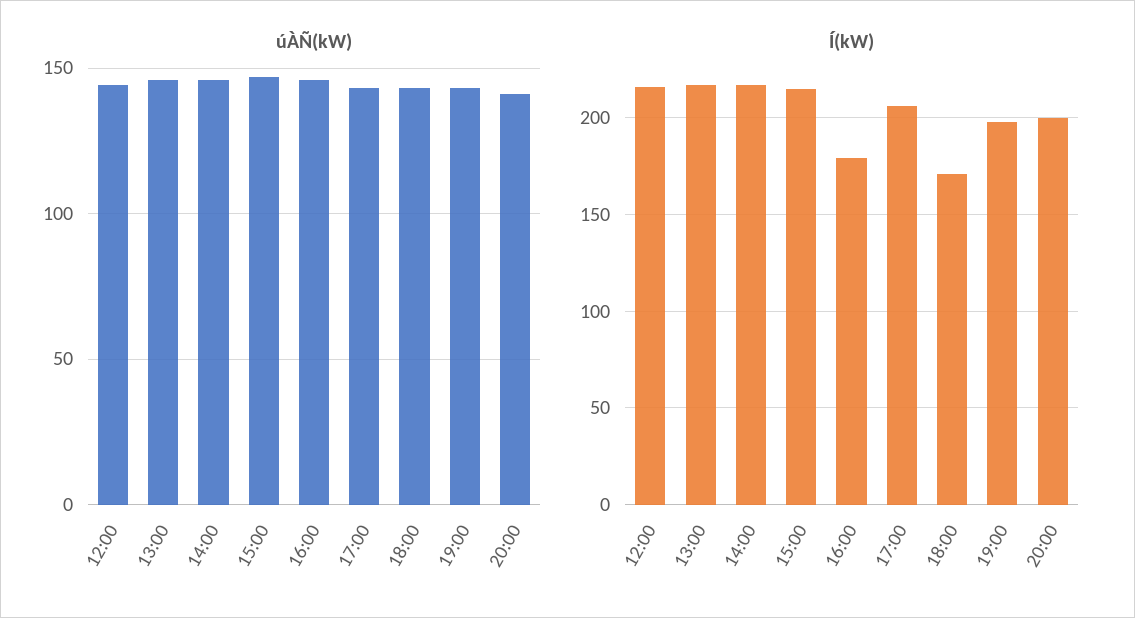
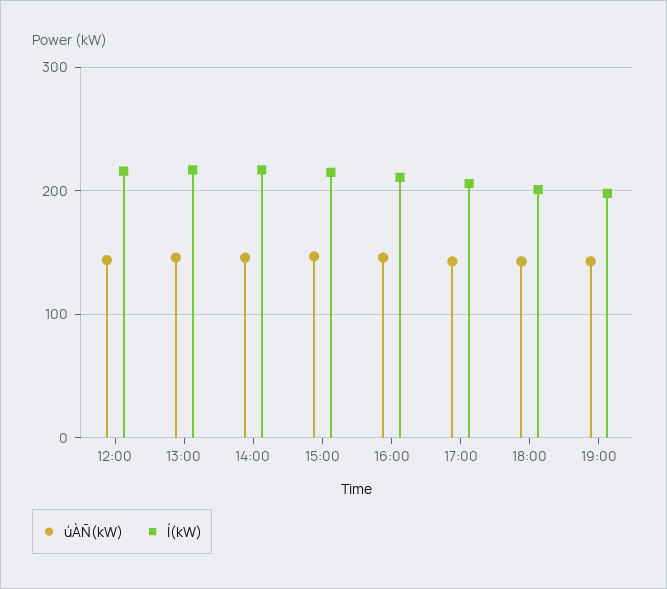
  {
    "úÀÑ(kW)": {
      "12:00": 145,
      "13:00": 145,
      "14:00": 145,
      "15:00": 145,
      "16:00": 145,
      "17:00": 145,
      "18:00": 145,
-     "19:00": 145,
+     "19:00": 145
-     "20:00": 140
    },
    "Í(kW)": {
      "12:00": 215,
      "13:00": 215,
      "14:00": 215,
      "15:00": 215,
-     "16:00": 180,
+     "16:00": 210,
      "17:00": 205,
-     "18:00": 170,
+     "18:00": 200,
-     "19:00": 200,
+     "19:00": 200
-     "20:00": 200
    }
  }

